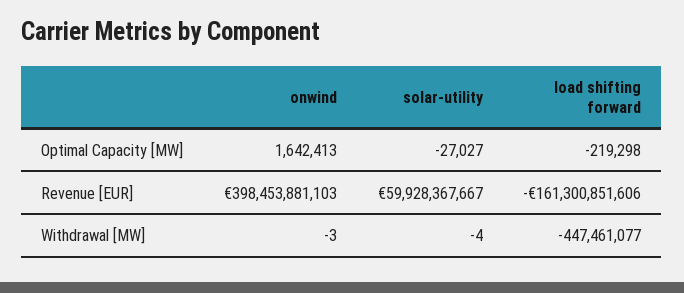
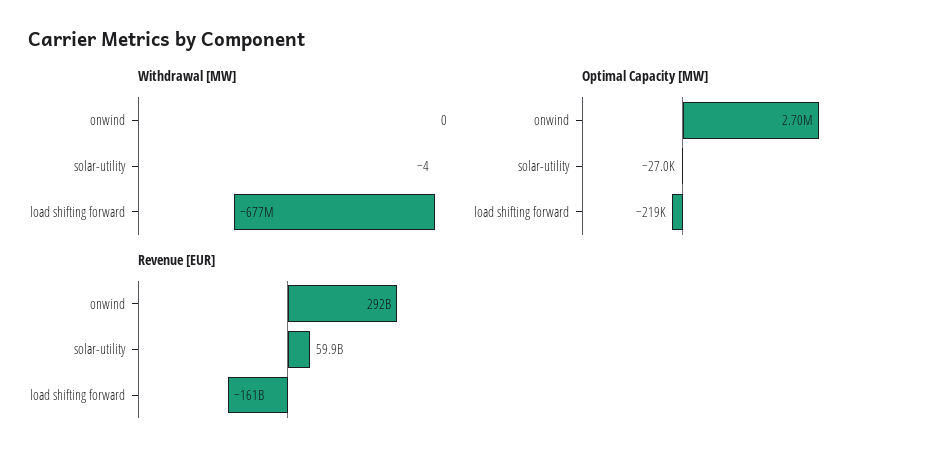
  {
    "Optimal Capacity [MW]": {
-     "onwind": 1642413,
+     "onwind": 2700000,
      "solar-utility": -27027,
      "load shifting forward": -219298
    },
    "Revenue [EUR]": {
-     "onwind": 398453881103,
+     "onwind": 292000000000,
      "solar-utility": 59928367667,
      "load shifting forward": -161300851606
    },
    "Withdrawal [MW]": {
-     "onwind": -3,
+     "onwind": 0,
      "solar-utility": -4,
-     "load shifting forward": -447461077
+     "load shifting forward": -677000000
    }
  }

